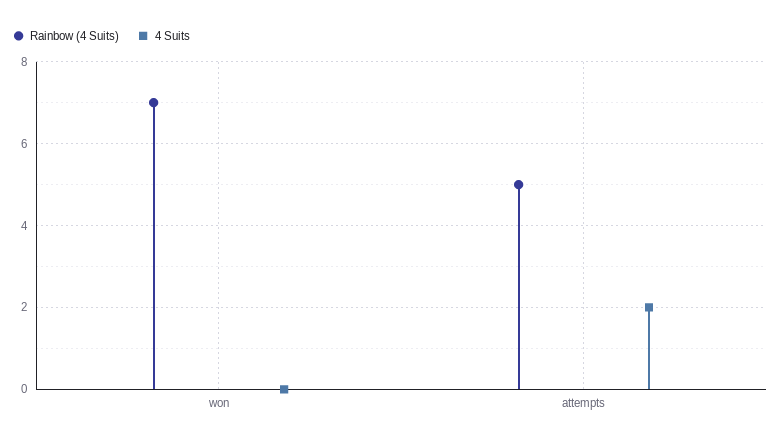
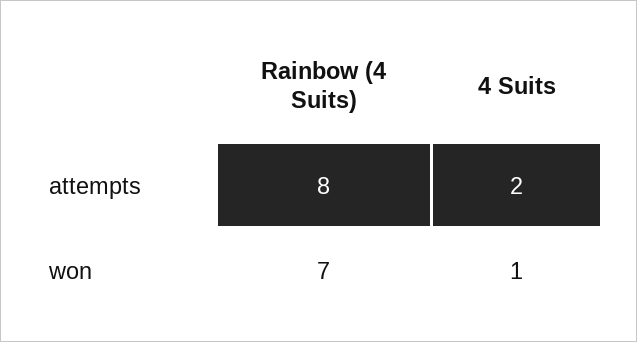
  {
    "Rainbow (4 Suits)": {
      "won": 7,
-     "attempts": 5
+     "attempts": 8
    },
    "4 Suits": {
-     "won": 0,
+     "won": 1,
      "attempts": 2
    }
  }

